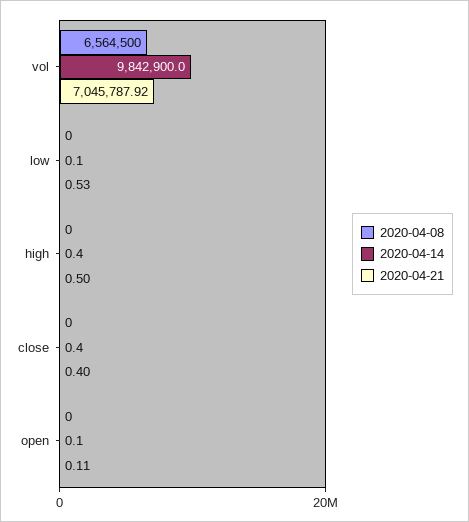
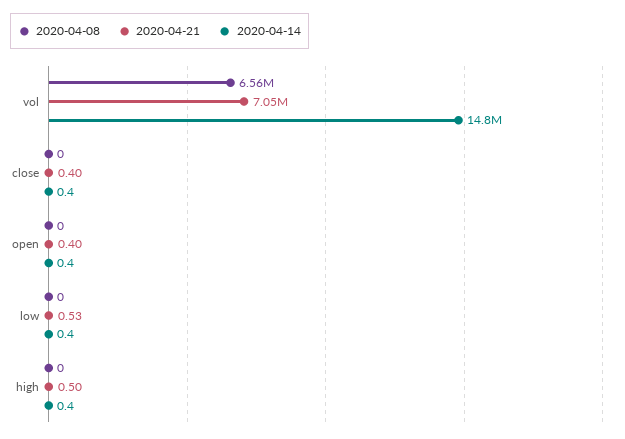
  {
    "2020-04-08": {
      "vol": 6564500,
      "low": 0,
      "high": 0,
      "close": 0,
      "open": 0
    },
    "2020-04-14": {
-     "vol": 9842900,
+     "vol": 14800000,
-     "low": 0.1,
+     "low": 0.4,
      "high": 0.4,
      "close": 0.4,
-     "open": 0.1
+     "open": 0.4
    },
    "2020-04-21": {
      "vol": 7045787.92,
      "low": 0.53,
      "high": 0.5,
      "close": 0.4,
-     "open": 0.11
+     "open": 0.4
    }
  }

